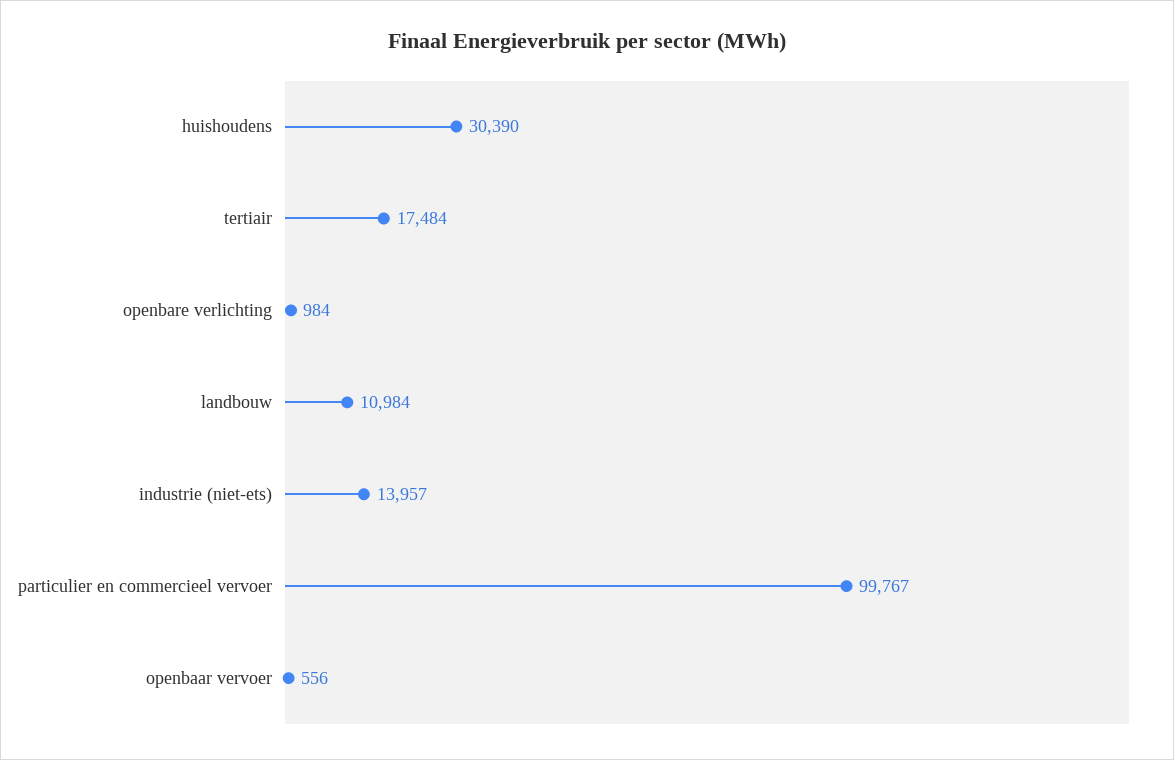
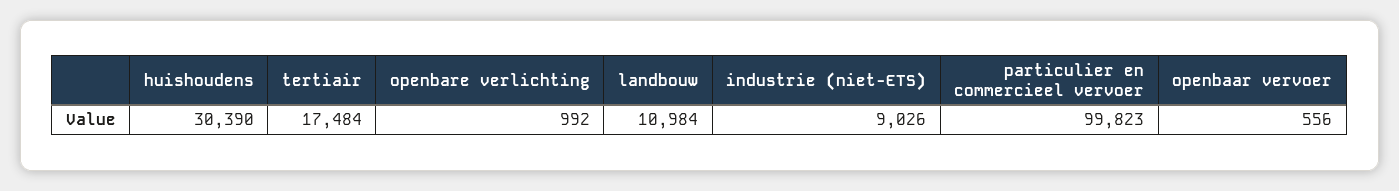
  {
    "huishoudens": 30390,
    "tertiair": 17484,
-   "openbare verlichting": 984,
+   "openbare verlichting": 992,
    "landbouw": 10984,
-   "industrie (niet-ets)": 13957,
+   "industrie (niet-ets)": 9026,
-   "particulier en commercieel vervoer": 99767,
+   "particulier en commercieel vervoer": 99823,
    "openbaar vervoer": 556
  }

